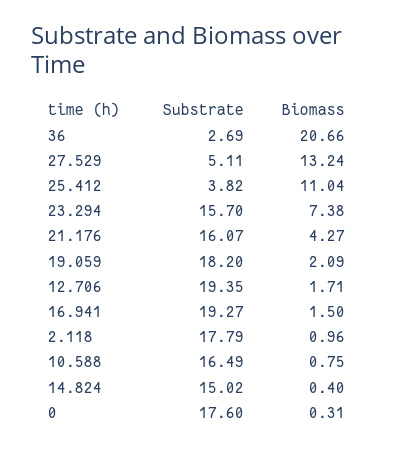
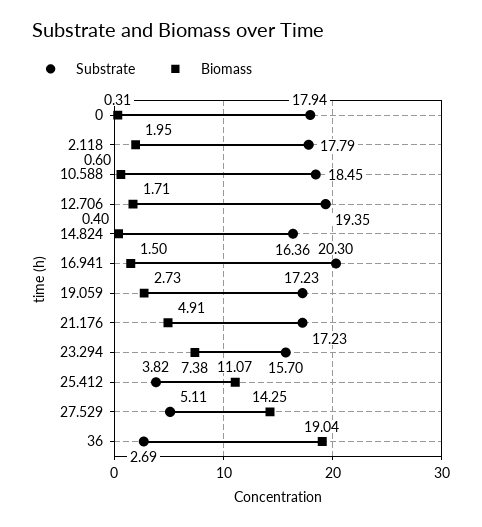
  {
    "Substrate": {
      "36": 2.69,
      "27.529": 5.11,
      "25.412": 3.82,
      "23.294": 15.7,
-     "21.176": 16.07,
+     "21.176": 17.23,
-     "19.059": 18.2,
+     "19.059": 17.23,
      "12.706": 19.35,
-     "16.941": 19.27,
+     "16.941": 20.3,
      "2.118": 17.79,
-     "10.588": 16.49,
+     "10.588": 18.45,
-     "14.824": 15.02,
+     "14.824": 16.36,
-     "0": 17.6
+     "0": 17.94
    },
    "Biomass": {
-     "36": 20.66,
+     "36": 19.04,
-     "27.529": 13.24,
+     "27.529": 14.25,
-     "25.412": 11.04,
+     "25.412": 11.07,
      "23.294": 7.38,
-     "21.176": 4.27,
+     "21.176": 4.91,
-     "19.059": 2.09,
+     "19.059": 2.73,
      "12.706": 1.71,
      "16.941": 1.5,
-     "2.118": 0.96,
+     "2.118": 1.95,
-     "10.588": 0.75,
+     "10.588": 0.6,
      "14.824": 0.4,
      "0": 0.31
    }
  }

